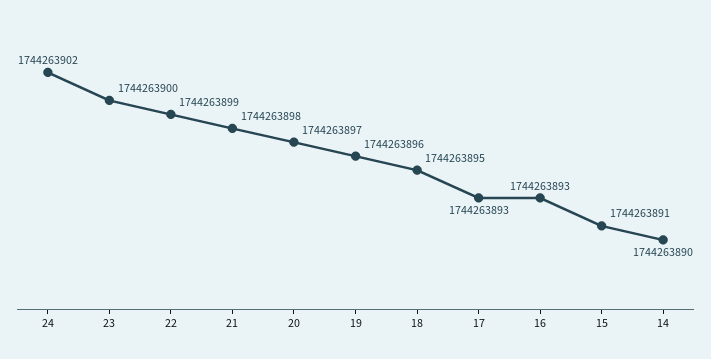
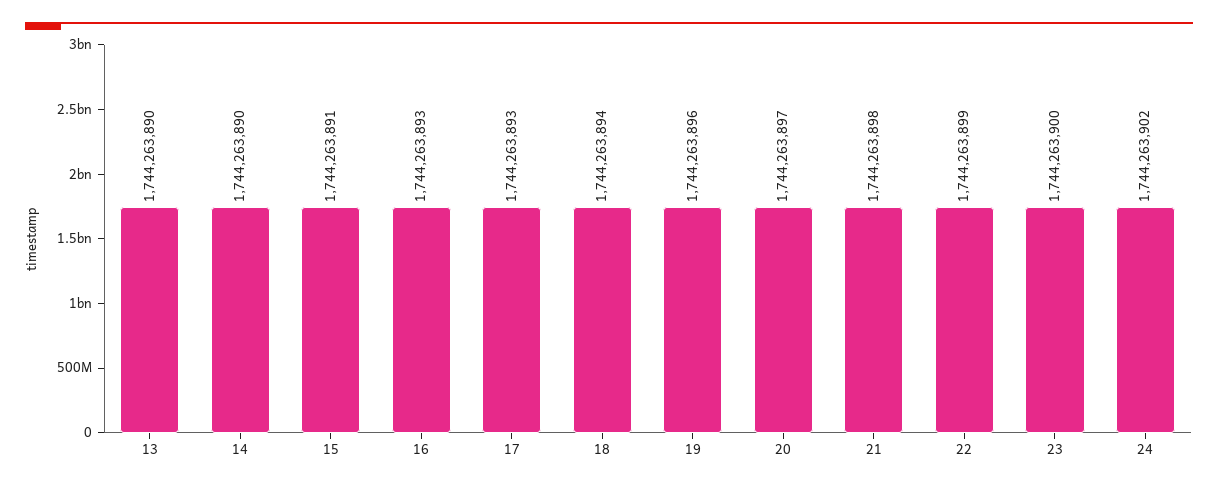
  {
    "24": 1744263902,
    "23": 1744263900,
    "22": 1744263899,
    "21": 1744263898,
    "20": 1744263897,
    "19": 1744263896,
-   "18": 1744263895,
+   "18": 1744263894,
    "17": 1744263893,
    "16": 1744263893,
    "15": 1744263891,
-   "14": 1744263890
+   "14": 1744263890,
+   "13": 1744263890
  }

